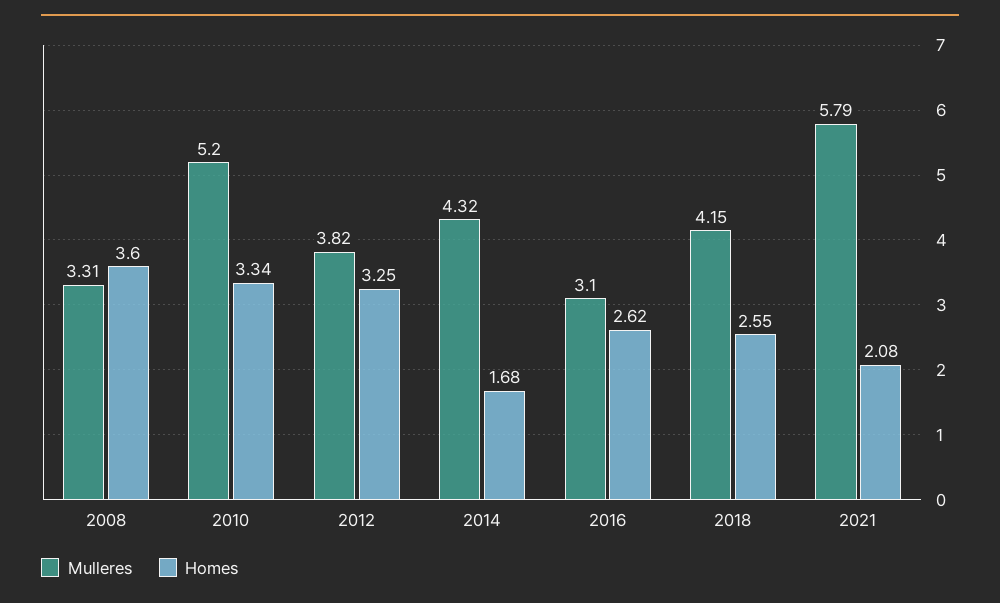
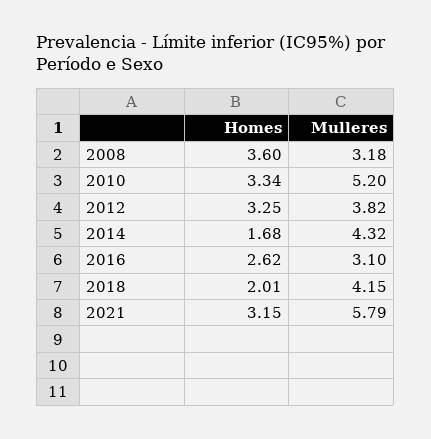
  {
    "Mulleres": {
-     "2008": 3.31,
+     "2008": 3.18,
      "2010": 5.2,
      "2012": 3.82,
      "2014": 4.32,
      "2016": 3.1,
      "2018": 4.15,
      "2021": 5.79
    },
    "Homes": {
      "2008": 3.6,
      "2010": 3.34,
      "2012": 3.25,
      "2014": 1.68,
      "2016": 2.62,
-     "2018": 2.55,
+     "2018": 2.01,
-     "2021": 2.08
+     "2021": 3.15
    }
  }

